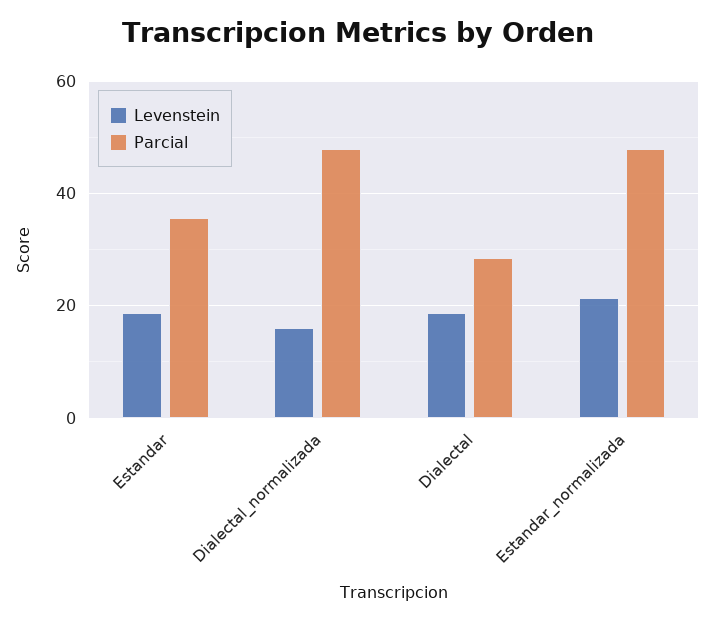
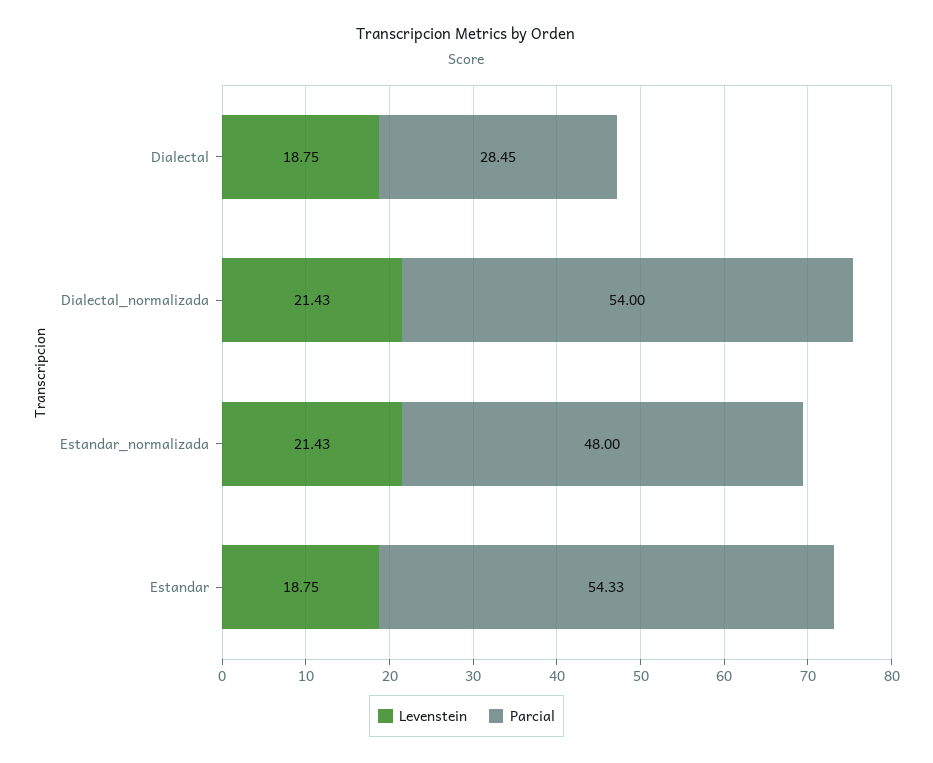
  {
    "Levenstein": {
      "Estandar": 18.75,
-     "Dialectal_normalizada": 16,
+     "Dialectal_normalizada": 21.43,
      "Dialectal": 18.75,
      "Estandar_normalizada": 21.43
    },
    "Parcial": {
-     "Estandar": 36,
+     "Estandar": 54.33,
-     "Dialectal_normalizada": 48,
+     "Dialectal_normalizada": 54,
      "Dialectal": 28.45,
      "Estandar_normalizada": 48
    }
  }

